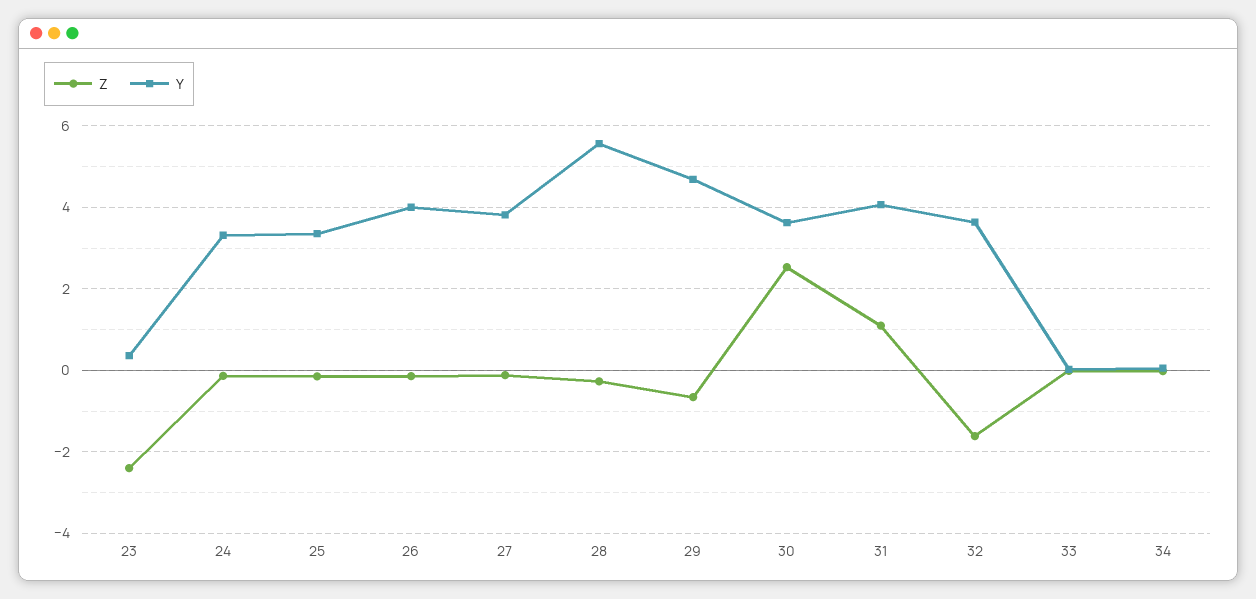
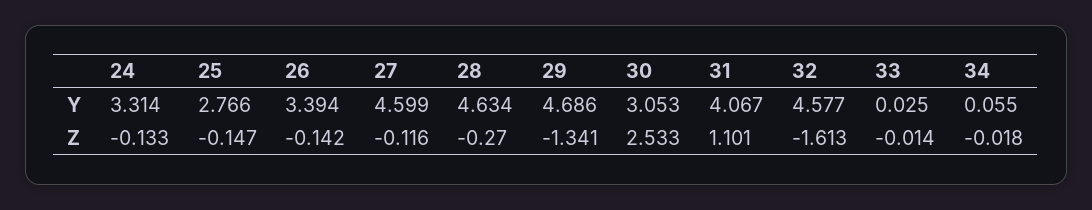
  {
    "Z": {
-     "23": -2.4,
      "24": -0.133,
      "25": -0.147,
      "26": -0.142,
      "27": -0.116,
      "28": -0.27,
-     "29": -0.6,
+     "29": -1.341,
      "30": 2.533,
      "31": 1.101,
      "32": -1.613,
      "33": -0.014,
      "34": -0.018
    },
    "Y": {
-     "23": 0.4,
      "24": 3.314,
-     "25": 3.4,
+     "25": 2.766,
-     "26": 4,
+     "26": 3.394,
-     "27": 3.8,
+     "27": 4.599,
-     "28": 5.6,
+     "28": 4.634,
      "29": 4.686,
-     "30": 3.6,
+     "30": 3.053,
      "31": 4.067,
-     "32": 3.6,
+     "32": 4.577,
      "33": 0.025,
      "34": 0.055
    }
  }

